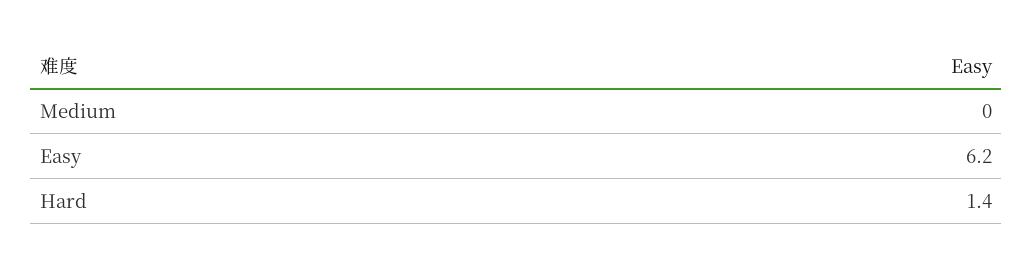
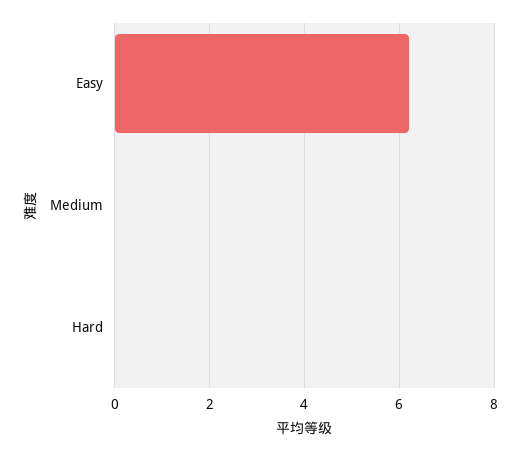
  {
    "Medium": 0,
    "Easy": 6.2,
-   "Hard": 1.4
+   "Hard": 0
  }

